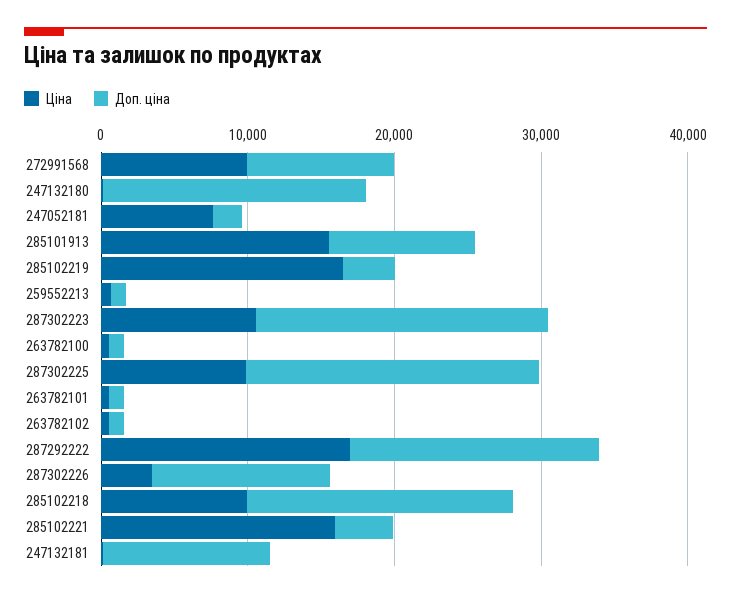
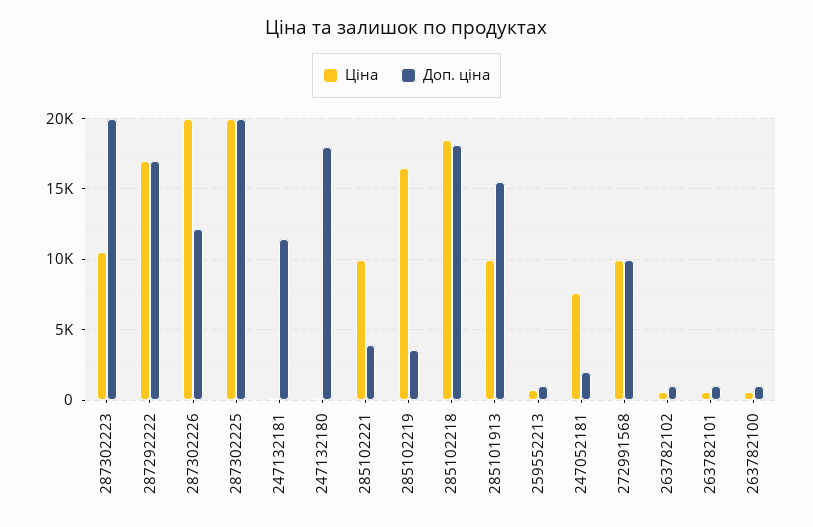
  {
    "Ціна": {
      "272991568": 10000,
      "247132180": 0,
      "247052181": 7500,
-     "285101913": 16000,
+     "285101913": 10000,
      "285102219": 16500,
      "259552213": 500,
      "287302223": 10500,
      "263782100": 500,
-     "287302225": 10000,
+     "287302225": 20000,
      "263782101": 500,
      "263782102": 500,
      "287292222": 17000,
-     "287302226": 4000,
+     "287302226": 20000,
-     "285102218": 10000,
+     "285102218": 18500,
-     "285102221": 16000,
+     "285102221": 10000,
      "247132181": 0
    },
    "Доп. ціна": {
      "272991568": 10000,
      "247132180": 18000,
      "247052181": 2000,
-     "285101913": 10000,
+     "285101913": 15500,
      "285102219": 3500,
      "259552213": 1000,
      "287302223": 20000,
      "263782100": 1000,
      "287302225": 20000,
      "263782101": 1000,
      "263782102": 1000,
      "287292222": 17000,
      "287302226": 12000,
      "285102218": 18000,
      "285102221": 4000,
      "247132181": 11500
    }
  }

